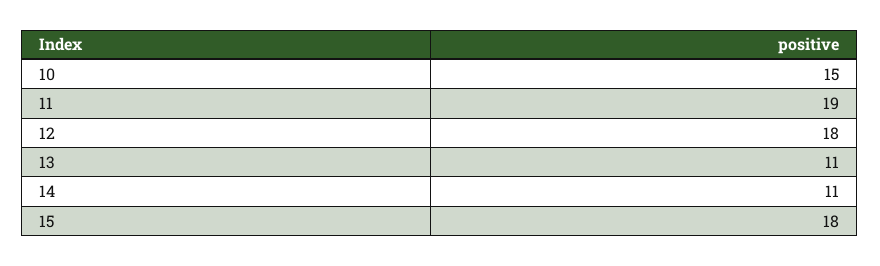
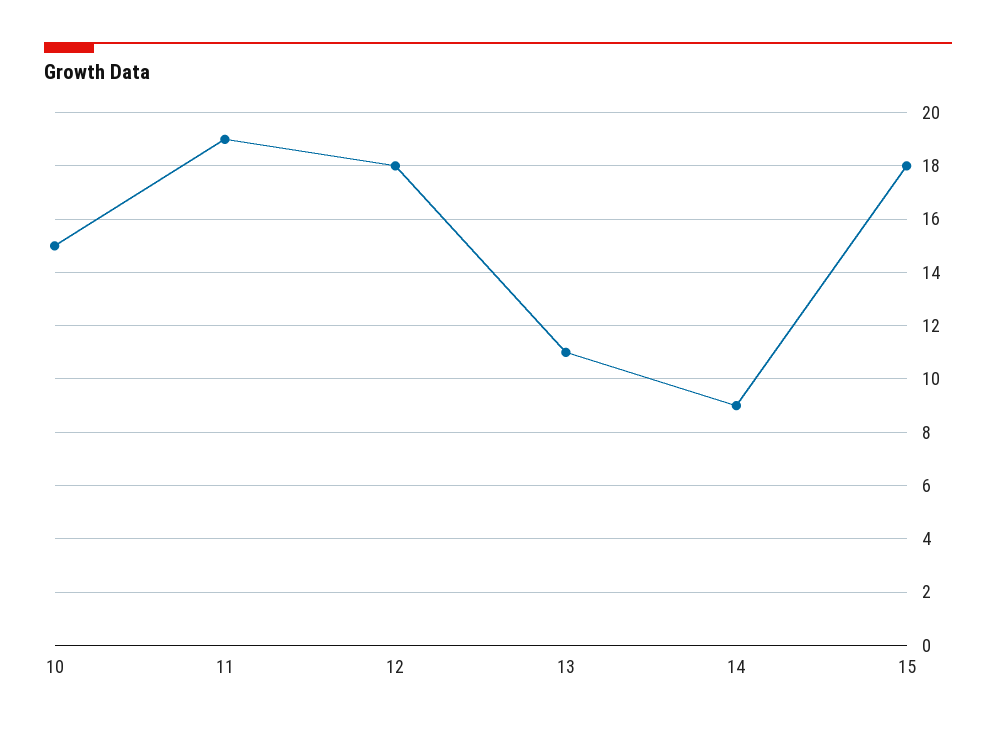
  {
    "10": 15,
    "11": 19,
    "12": 18,
    "13": 11,
-   "14": 11,
+   "14": 9,
    "15": 18
  }

